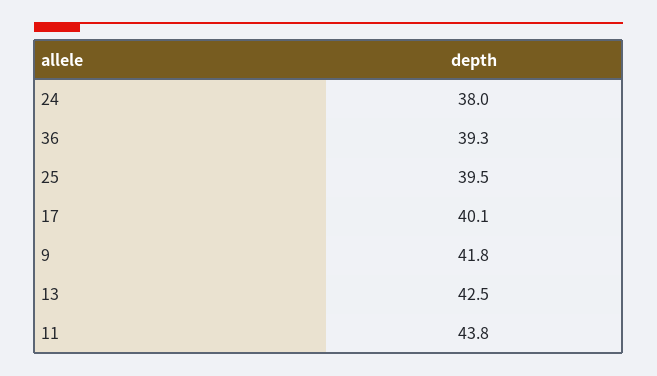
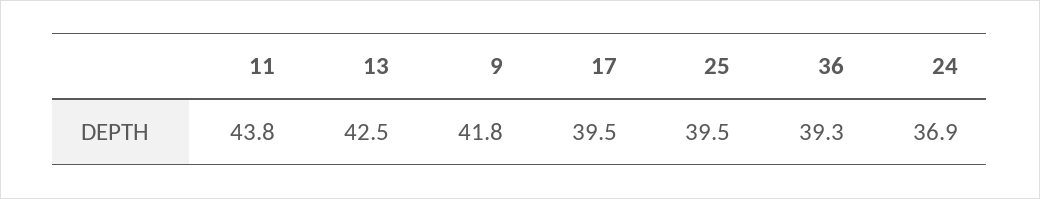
  {
-   "24": 38,
+   "24": 36.9,
    "36": 39.3,
    "25": 39.5,
-   "17": 40.1,
+   "17": 39.5,
    "9": 41.8,
    "13": 42.5,
    "11": 43.8
  }

